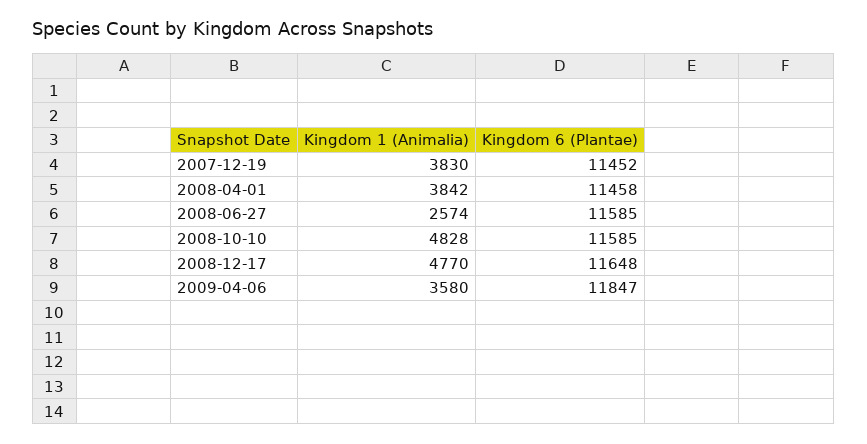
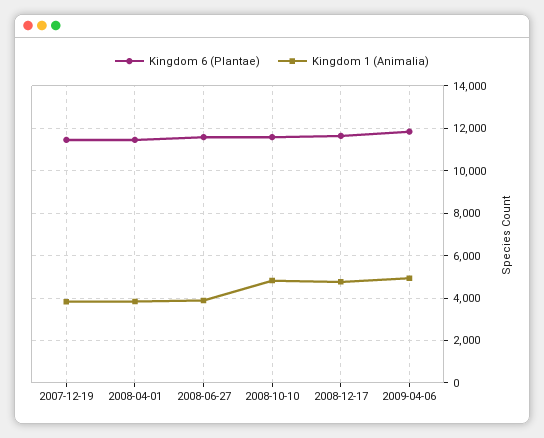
  {
    "Kingdom 1 (Animalia)": {
      "2007-12-19": 3830,
      "2008-04-01": 3842,
-     "2008-06-27": 2574,
+     "2008-06-27": 4000,
      "2008-10-10": 4828,
      "2008-12-17": 4770,
-     "2009-04-06": 3580
+     "2009-04-06": 5000
    },
    "Kingdom 6 (Plantae)": {
      "2007-12-19": 11452,
      "2008-04-01": 11458,
      "2008-06-27": 11585,
      "2008-10-10": 11585,
      "2008-12-17": 11648,
      "2009-04-06": 11847
    }
  }

